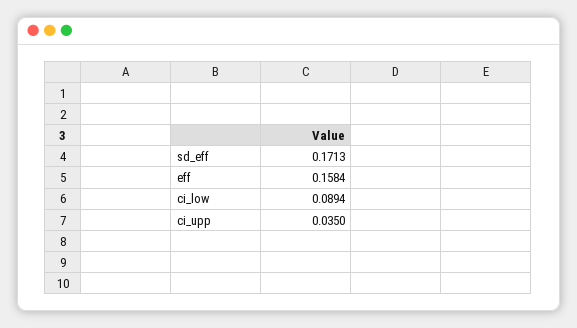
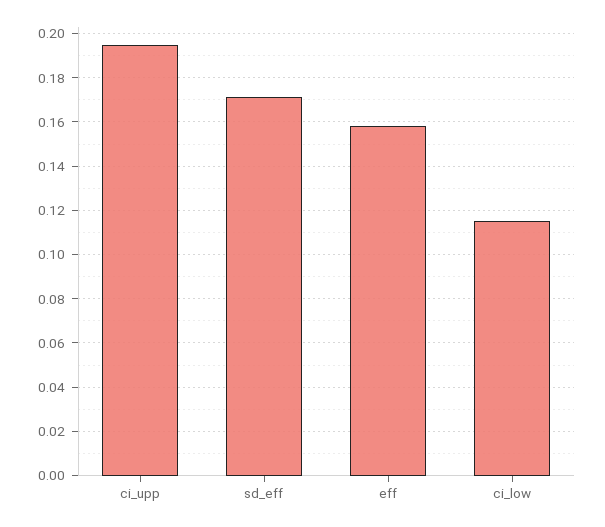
  {
    "sd_eff": 0.1713,
    "eff": 0.1584,
-   "ci_low": 0.0894,
+   "ci_low": 0.115,
-   "ci_upp": 0.035
+   "ci_upp": 0.195
  }

